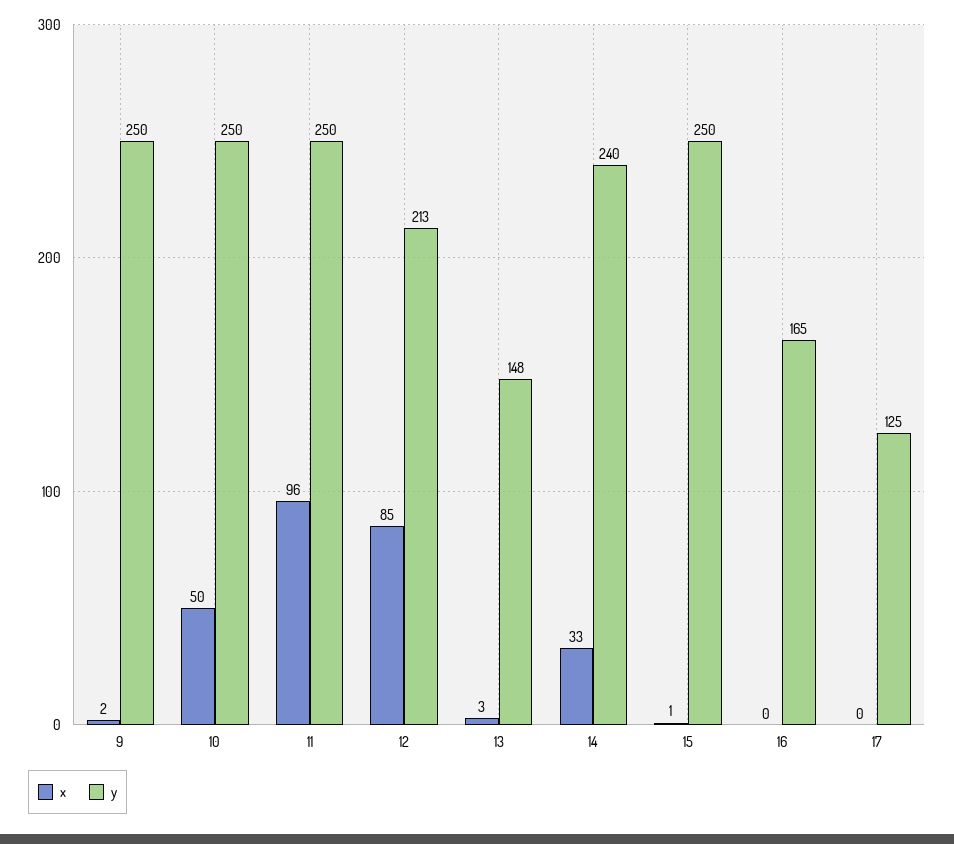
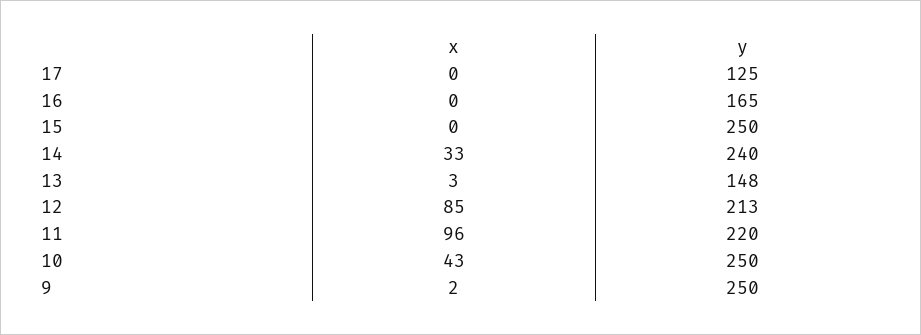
  {
    "x": {
      "9": 2,
-     "10": 50,
+     "10": 43,
      "11": 96,
      "12": 85,
      "13": 3,
      "14": 33,
-     "15": 1,
+     "15": 0,
      "16": 0,
      "17": 0
    },
    "y": {
      "9": 250,
      "10": 250,
-     "11": 250,
+     "11": 220,
      "12": 213,
      "13": 148,
      "14": 240,
      "15": 250,
      "16": 165,
      "17": 125
    }
  }

